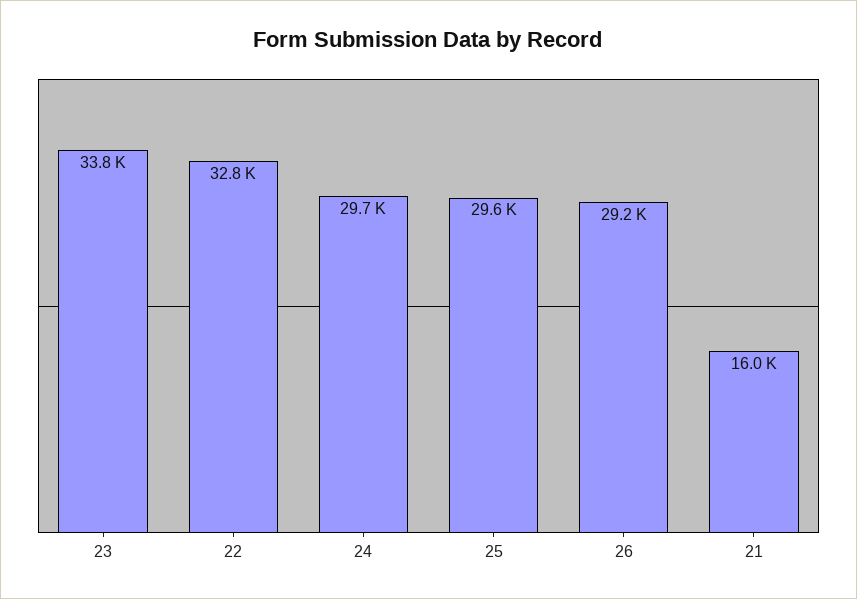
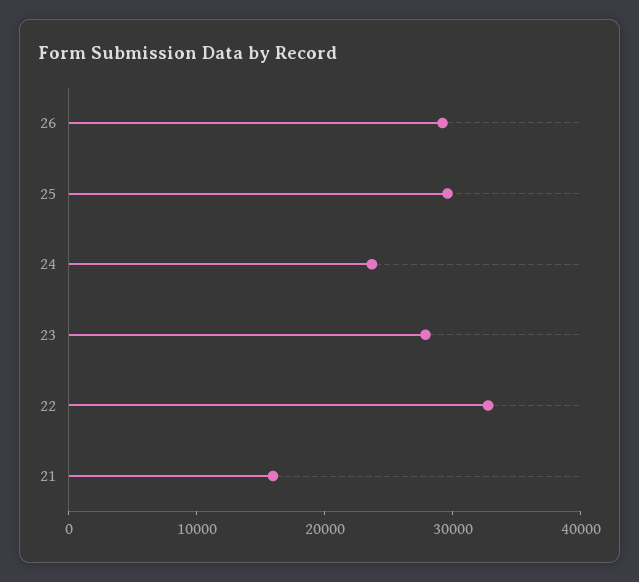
  {
-   "23": 33800,
+   "23": 28000,
    "22": 32800,
-   "24": 29700,
+   "24": 24000,
    "25": 29600,
    "26": 29200,
    "21": 16000
  }

